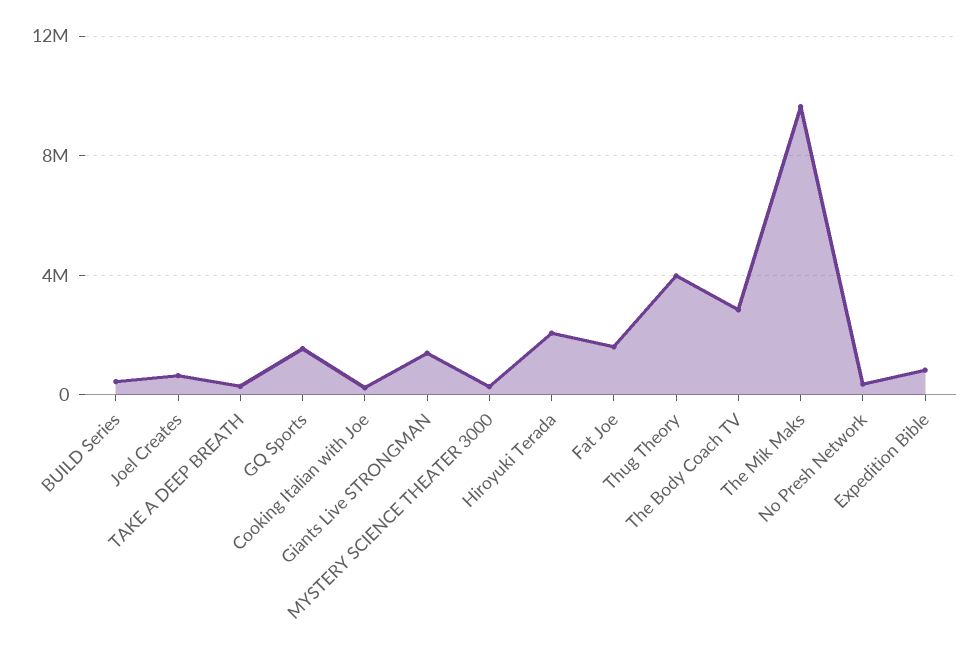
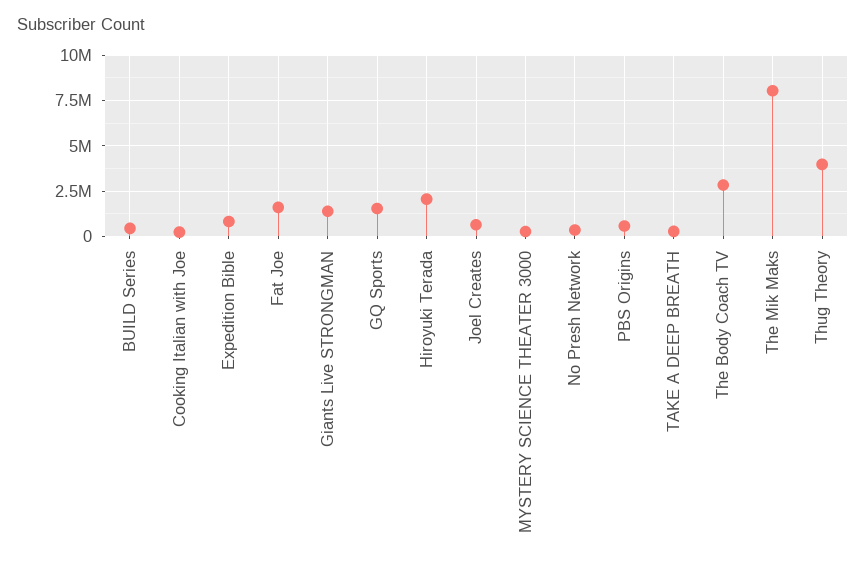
  {
    "BUILD Series": 500000,
    "Joel Creates": 500000,
    "TAKE A DEEP BREATH": 500000,
    "GQ Sports": 1500000,
    "Cooking Italian with Joe": 0,
    "Giants Live STRONGMAN": 1500000,
    "MYSTERY SCIENCE THEATER 3000": 500000,
    "Hiroyuki Terada": 2000000,
    "Fat Joe": 1500000,
    "Thug Theory": 4000000,
    "The Body Coach TV": 3000000,
-   "The Mik Maks": 9500000,
+   "The Mik Maks": 8000000,
    "No Presh Network": 500000,
-   "Expedition Bible": 1000000
+   "Expedition Bible": 1000000,
+   "PBS Origins": 500000
  }

